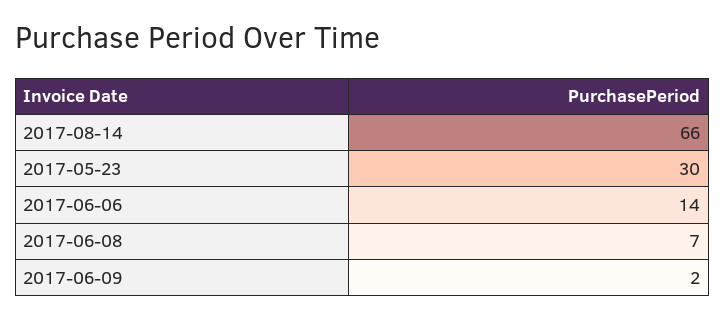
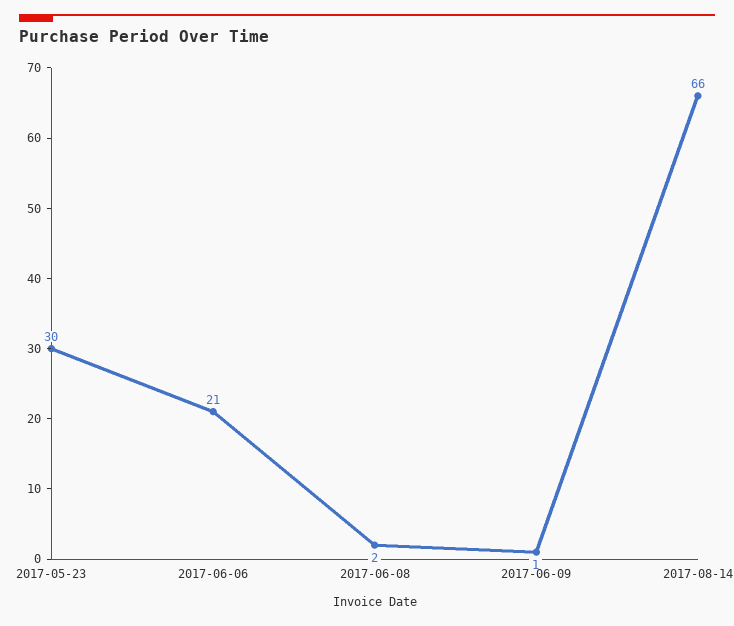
  {
    "2017-08-14": 66,
    "2017-05-23": 30,
-   "2017-06-06": 14,
+   "2017-06-06": 21,
-   "2017-06-08": 7,
+   "2017-06-08": 2,
-   "2017-06-09": 2
+   "2017-06-09": 1
  }

